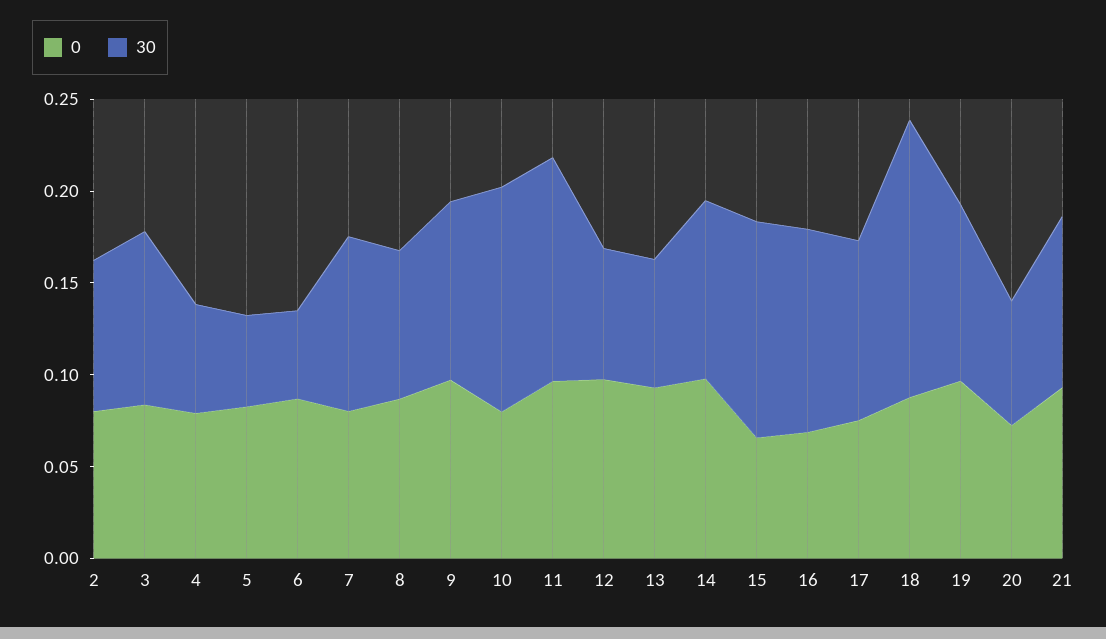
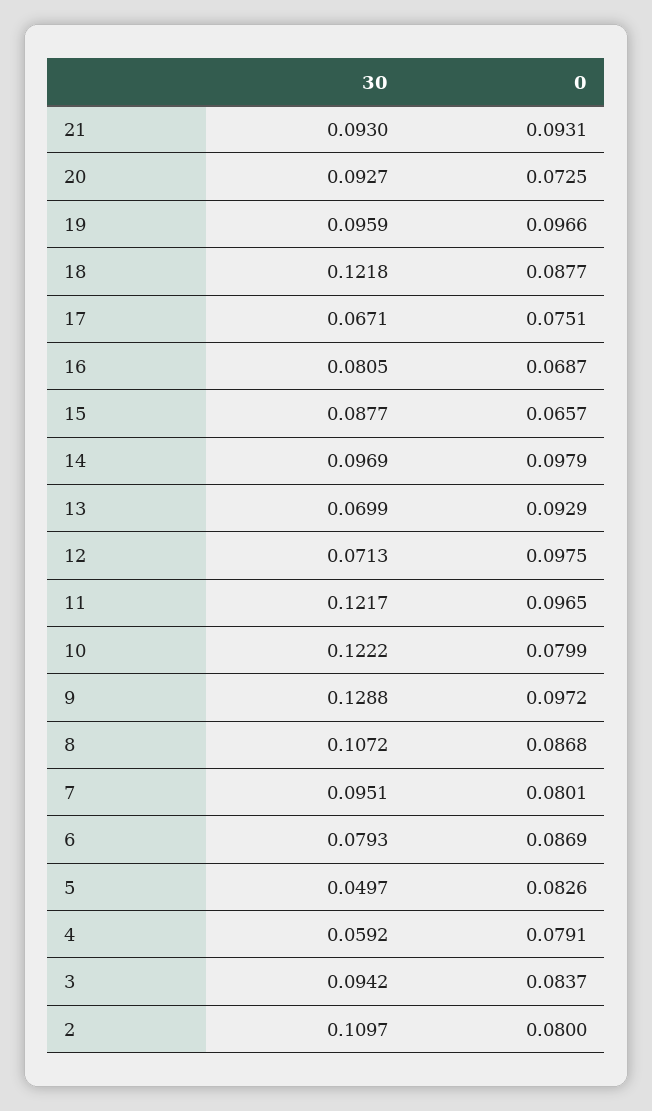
  {
    "0": {
      "2": 0.08,
      "3": 0.0837,
      "4": 0.0791,
      "5": 0.0826,
      "6": 0.0869,
      "7": 0.0801,
      "8": 0.0868,
      "9": 0.0972,
      "10": 0.0799,
      "11": 0.0965,
      "12": 0.0975,
      "13": 0.0929,
      "14": 0.0979,
      "15": 0.0657,
      "16": 0.0687,
      "17": 0.0751,
      "18": 0.0877,
      "19": 0.0966,
      "20": 0.0725,
      "21": 0.0931
    },
    "30": {
-     "2": 0.08,
+     "2": 0.1097,
      "3": 0.0942,
      "4": 0.0592,
      "5": 0.0497,
-     "6": 0.05,
+     "6": 0.0793,
      "7": 0.0951,
-     "8": 0.08,
+     "8": 0.1072,
-     "9": 0.1,
+     "9": 0.1288,
      "10": 0.1222,
      "11": 0.1217,
      "12": 0.0713,
      "13": 0.0699,
      "14": 0.0969,
-     "15": 0.12,
+     "15": 0.0877,
-     "16": 0.11,
+     "16": 0.0805,
-     "17": 0.1,
+     "17": 0.0671,
-     "18": 0.15,
+     "18": 0.1218,
      "19": 0.0959,
-     "20": 0.07,
+     "20": 0.0927,
      "21": 0.093
    }
  }

